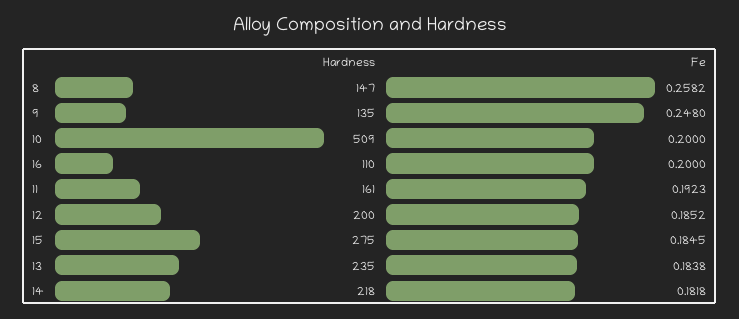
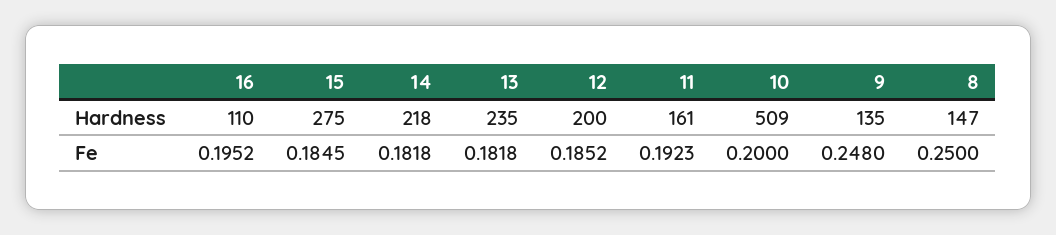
  {
    "Hardness": {
      "8": 147,
      "9": 135,
      "10": 509,
      "16": 110,
      "11": 161,
      "12": 200,
      "15": 275,
      "13": 235,
      "14": 218
    },
    "Fe": {
-     "8": 0.2582,
+     "8": 0.25,
      "9": 0.248,
      "10": 0.2,
-     "16": 0.2,
+     "16": 0.1952,
      "11": 0.1923,
      "12": 0.1852,
      "15": 0.1845,
-     "13": 0.1838,
+     "13": 0.1818,
      "14": 0.1818
    }
  }

